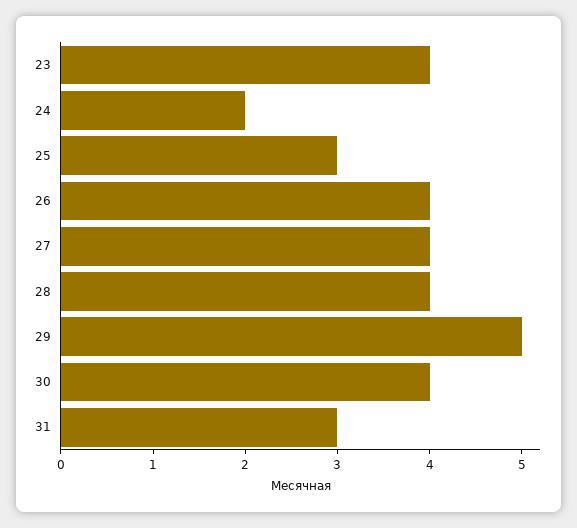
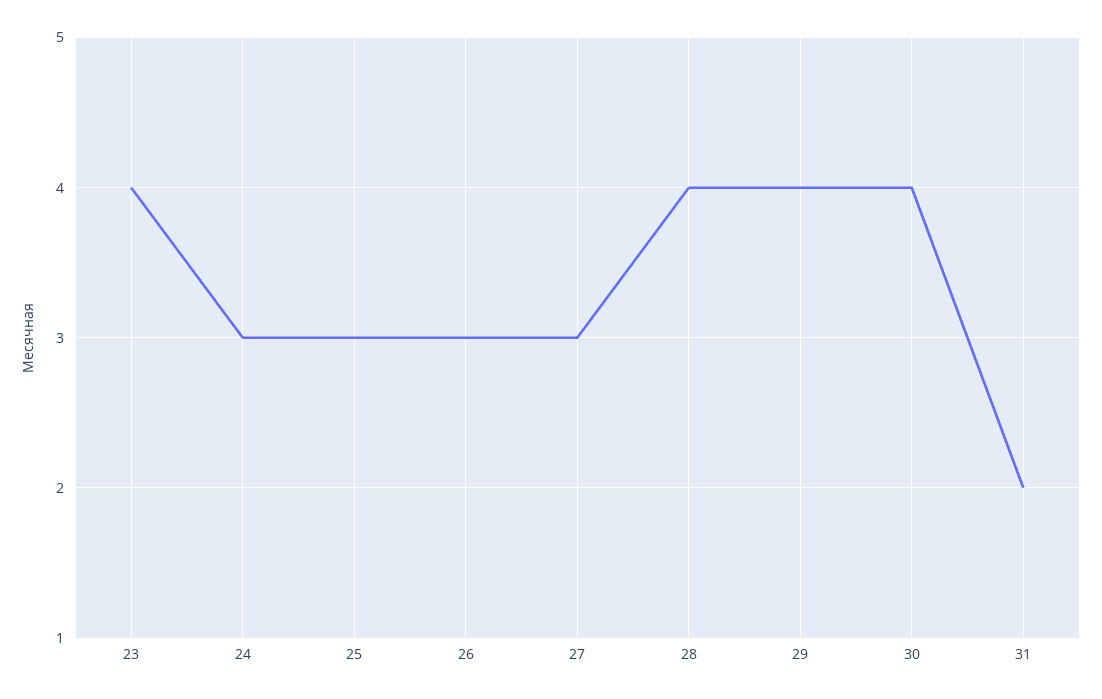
  {
    "23": 4,
-   "24": 2,
+   "24": 3,
    "25": 3,
-   "26": 4,
+   "26": 3,
-   "27": 4,
+   "27": 3,
    "28": 4,
-   "29": 5,
+   "29": 4,
    "30": 4,
-   "31": 3
+   "31": 2
  }

